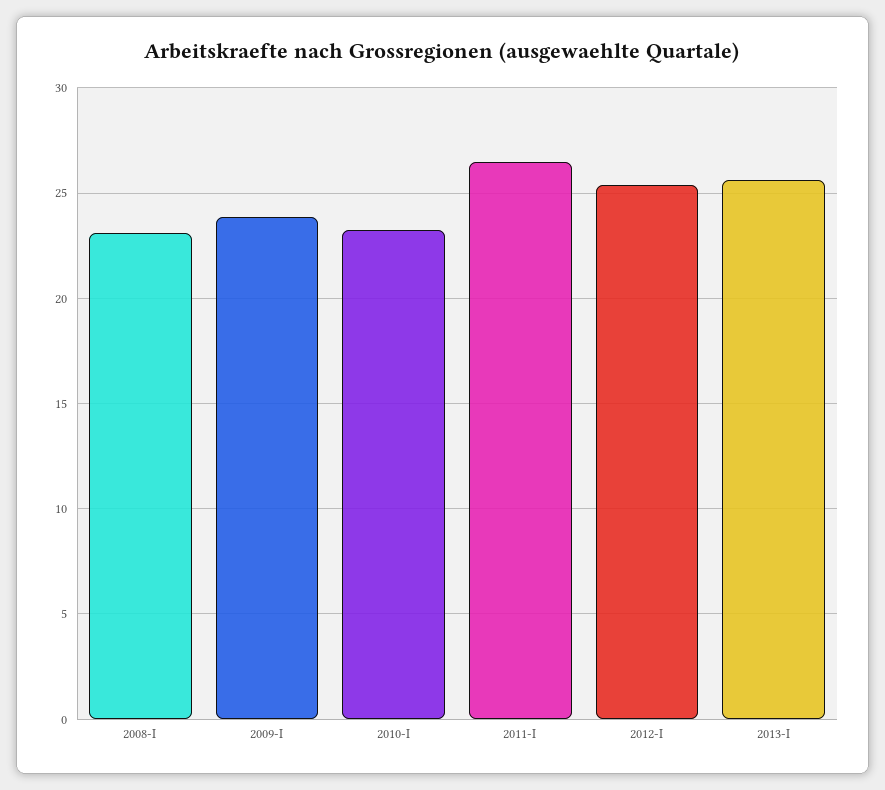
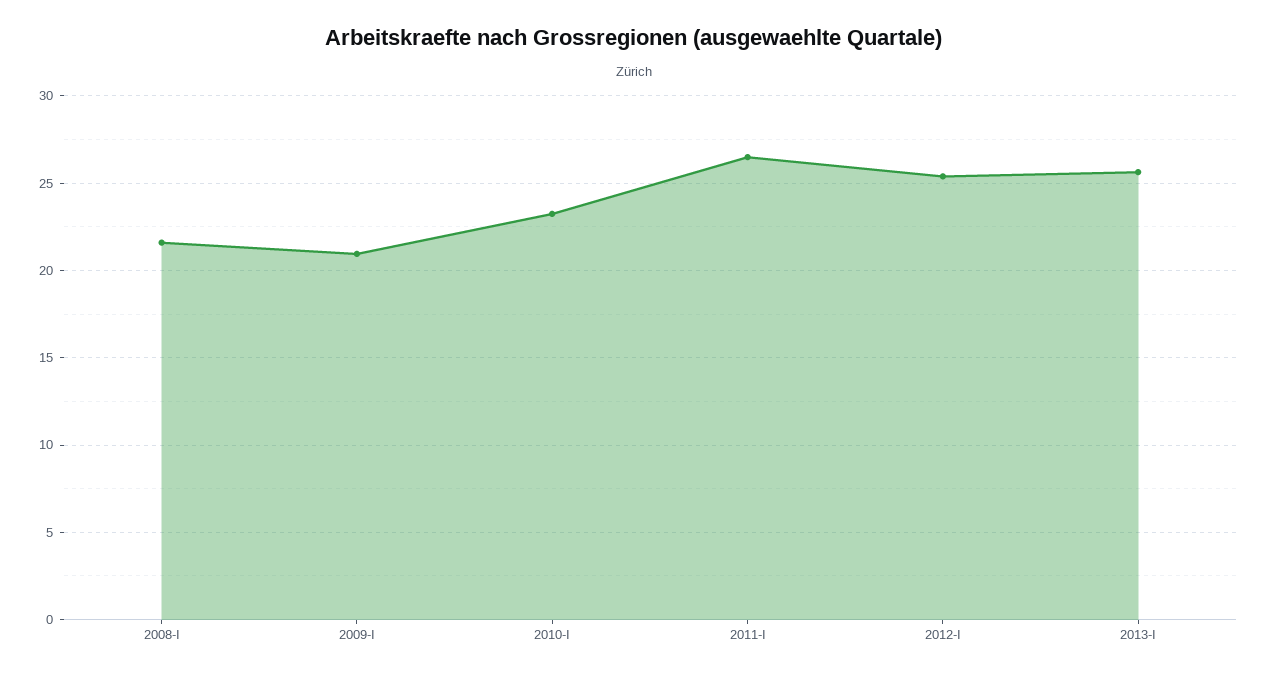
  {
-   "2008-I": 23,
+   "2008-I": 21.5,
-   "2009-I": 24,
+   "2009-I": 21,
    "2010-I": 23,
    "2011-I": 26.5,
    "2012-I": 25.5,
    "2013-I": 25.5
  }

